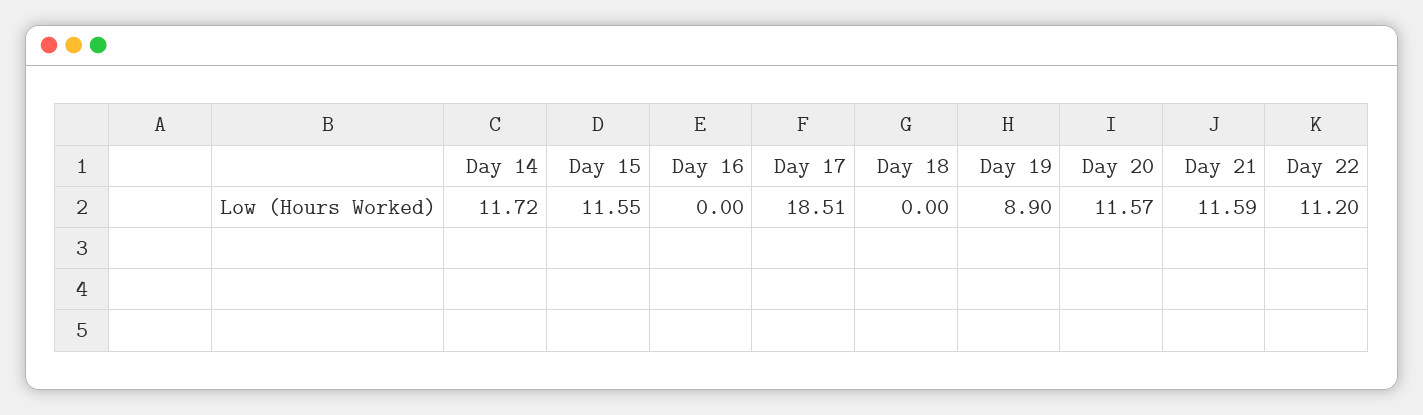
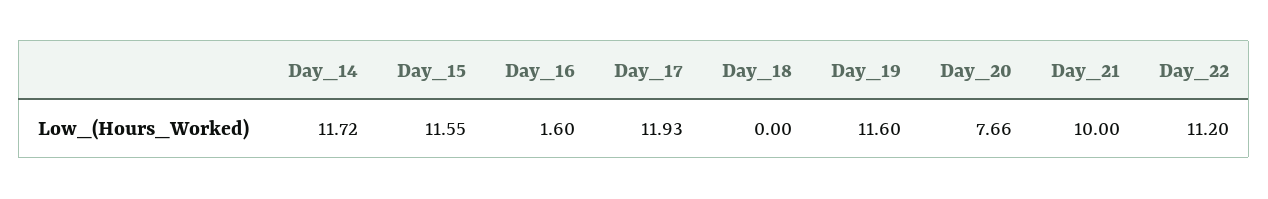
  {
    "Day 14": 11.72,
    "Day 15": 11.55,
-   "Day 16": 0,
+   "Day 16": 1.6,
-   "Day 17": 18.51,
+   "Day 17": 11.93,
    "Day 18": 0,
-   "Day 19": 8.9,
+   "Day 19": 11.6,
-   "Day 20": 11.57,
+   "Day 20": 7.66,
-   "Day 21": 11.59,
+   "Day 21": 10,
    "Day 22": 11.2
  }

